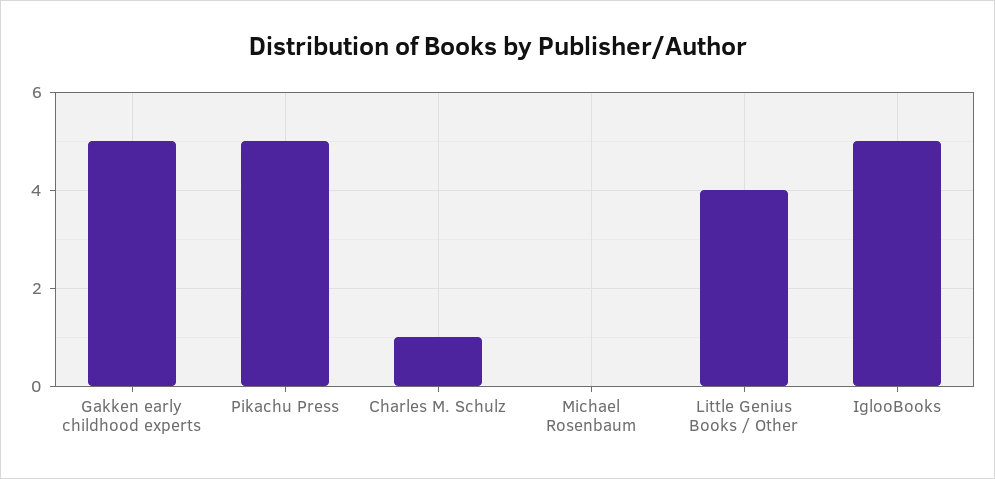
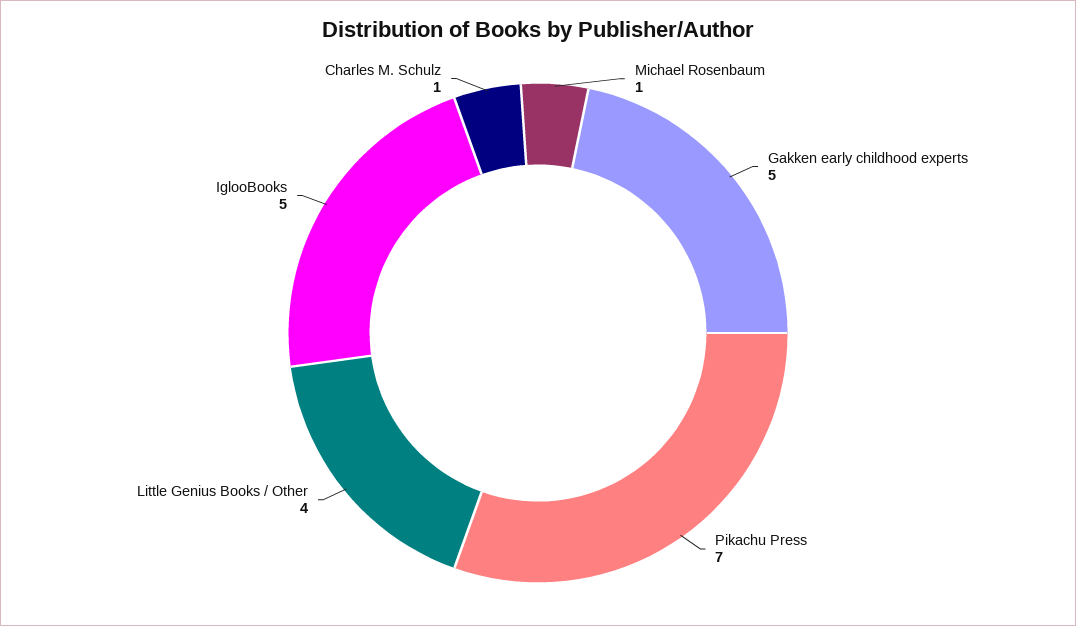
  {
    "Gakken early childhood experts": 5,
-   "Pikachu Press": 5,
+   "Pikachu Press": 7,
    "Charles M. Schulz": 1,
-   "Michael Rosenbaum": 0,
+   "Michael Rosenbaum": 1,
    "Little Genius Books / Other": 4,
    "IglooBooks": 5
  }

